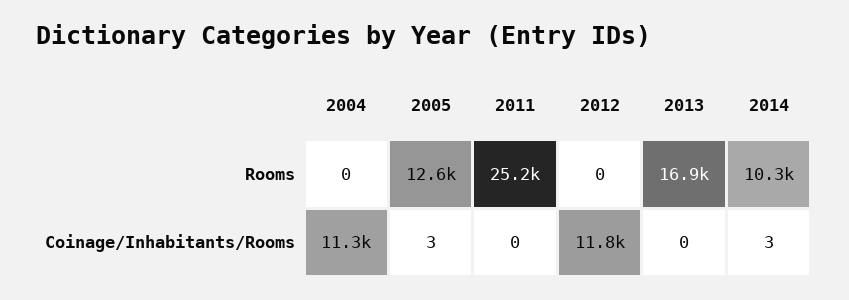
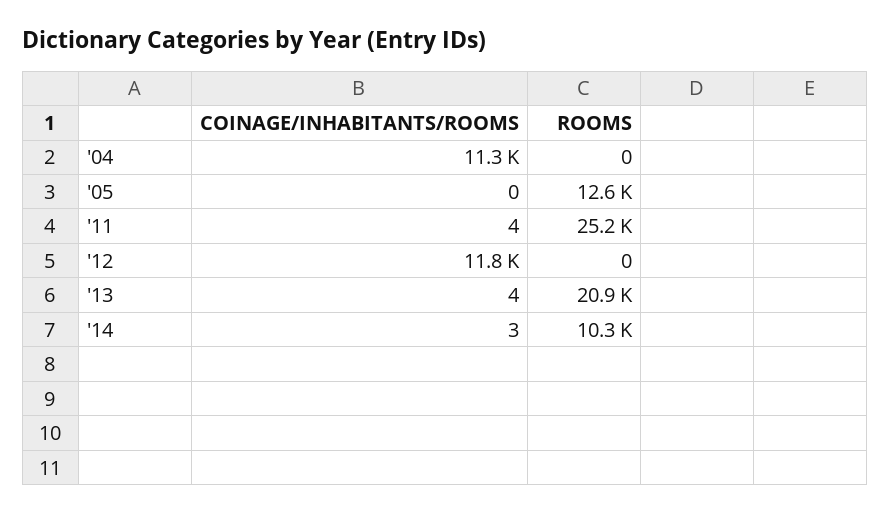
  {
    "2004": {
      "Rooms": 0,
      "Coinage/Inhabitants/Rooms": 11300
    },
    "2005": {
      "Rooms": 12600,
-     "Coinage/Inhabitants/Rooms": 3
+     "Coinage/Inhabitants/Rooms": 0
    },
    "2011": {
      "Rooms": 25200,
-     "Coinage/Inhabitants/Rooms": 0
+     "Coinage/Inhabitants/Rooms": 4
    },
    "2012": {
      "Rooms": 0,
      "Coinage/Inhabitants/Rooms": 11800
    },
    "2013": {
-     "Rooms": 16900,
+     "Rooms": 20900,
-     "Coinage/Inhabitants/Rooms": 0
+     "Coinage/Inhabitants/Rooms": 4
    },
    "2014": {
      "Rooms": 10300,
      "Coinage/Inhabitants/Rooms": 3
    }
  }

